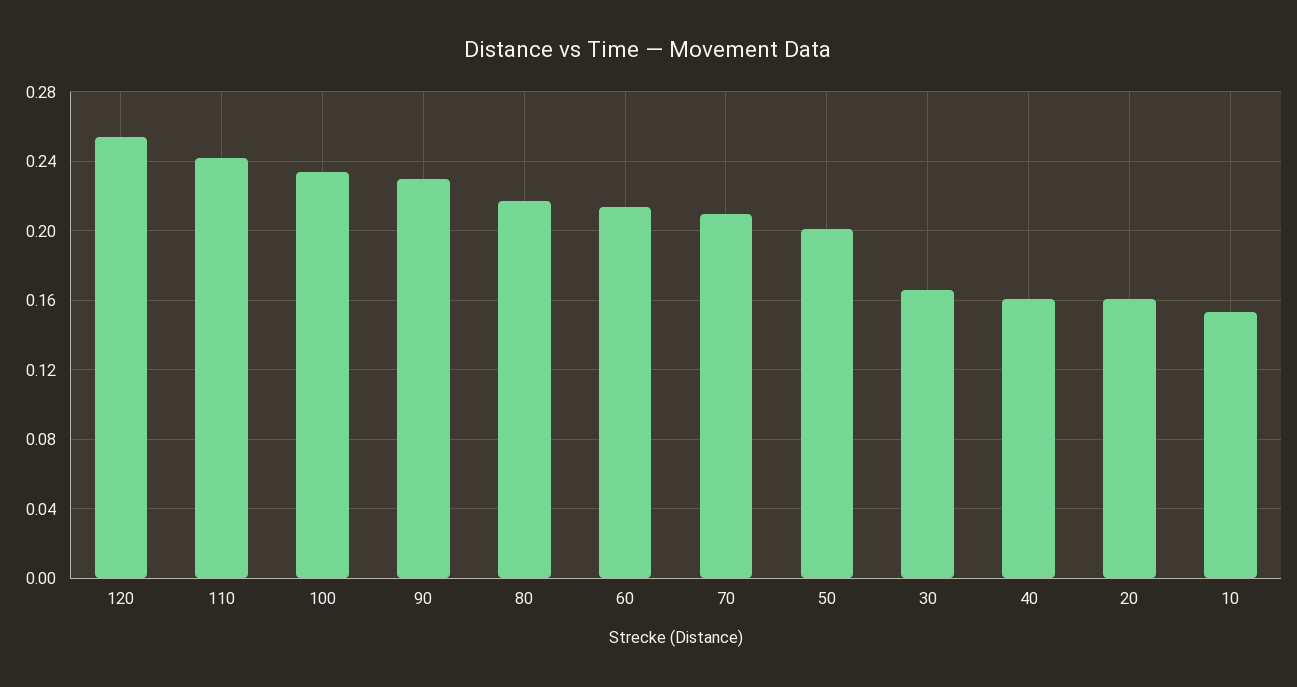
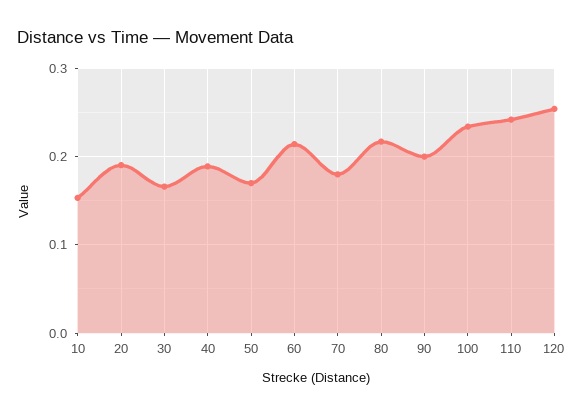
  {
    "120": 0.255,
    "110": 0.24,
    "100": 0.235,
-   "90": 0.23,
+   "90": 0.2,
    "80": 0.215,
    "60": 0.215,
-   "70": 0.21,
+   "70": 0.18,
-   "50": 0.2,
+   "50": 0.17,
    "30": 0.165,
-   "40": 0.16,
+   "40": 0.19,
-   "20": 0.16,
+   "20": 0.19,
    "10": 0.155
  }

